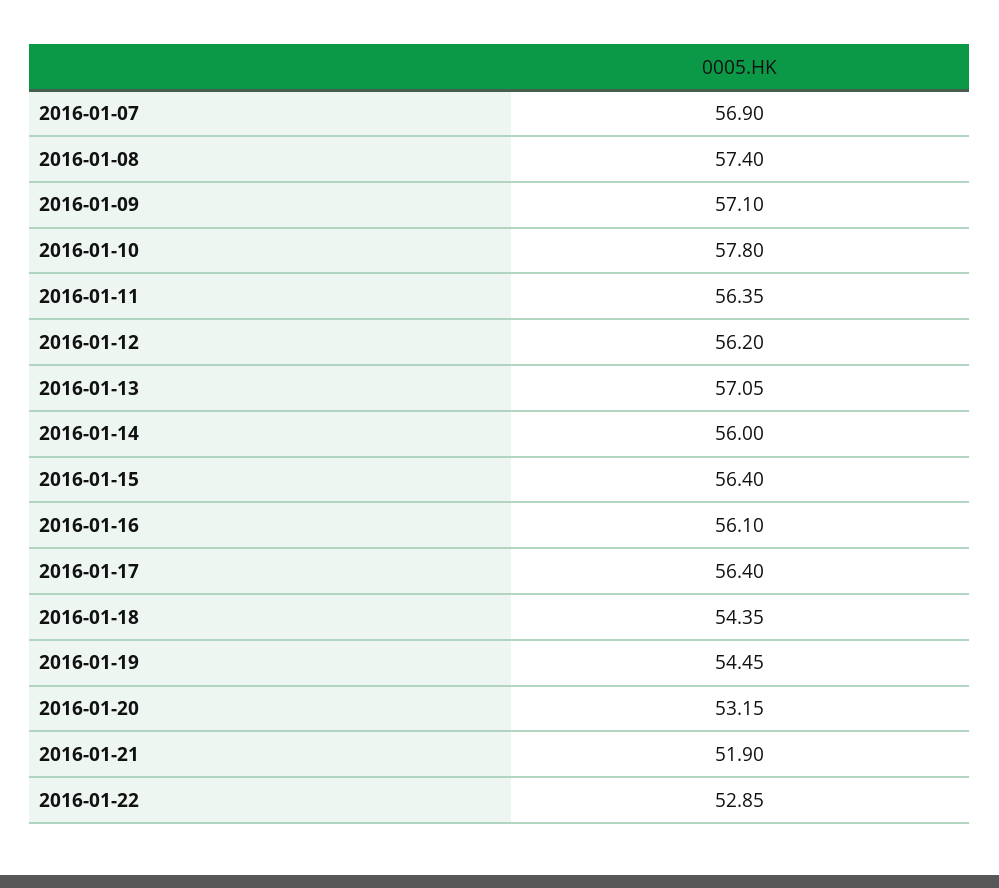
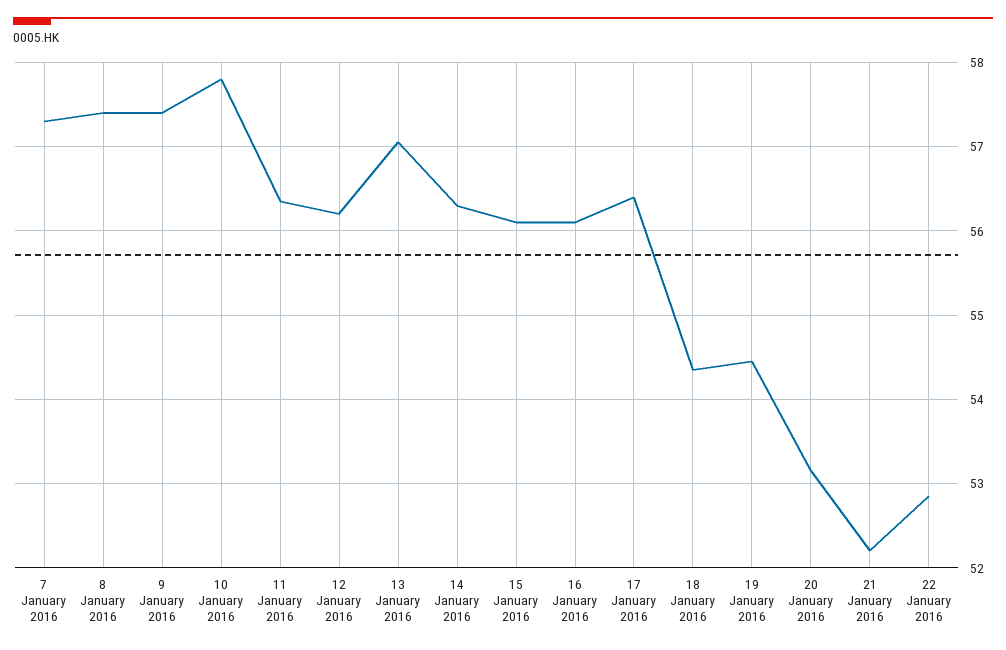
  {
-   "2016-01-07": 56.9,
+   "2016-01-07": 57.3,
    "2016-01-08": 57.4,
-   "2016-01-09": 57.1,
+   "2016-01-09": 57.4,
    "2016-01-10": 57.8,
    "2016-01-11": 56.35,
    "2016-01-12": 56.2,
    "2016-01-13": 57.05,
-   "2016-01-14": 56,
+   "2016-01-14": 56.3,
-   "2016-01-15": 56.4,
+   "2016-01-15": 56.1,
    "2016-01-16": 56.1,
    "2016-01-17": 56.4,
    "2016-01-18": 54.35,
    "2016-01-19": 54.45,
    "2016-01-20": 53.15,
-   "2016-01-21": 51.9,
+   "2016-01-21": 52.2,
    "2016-01-22": 52.85
  }

